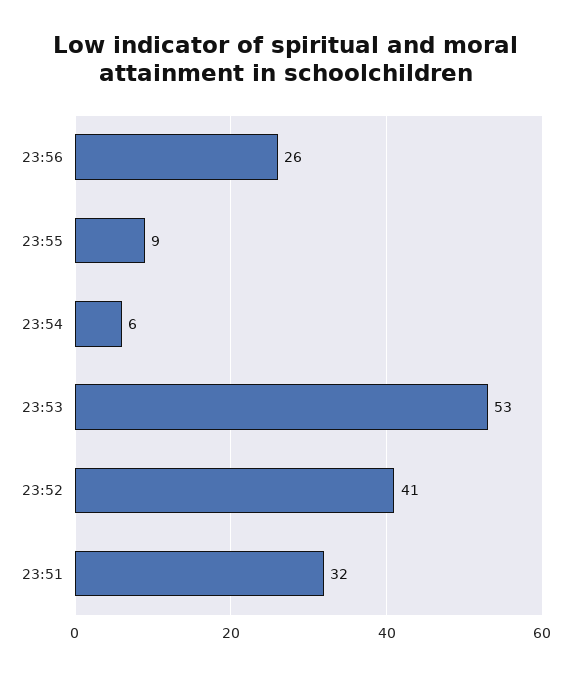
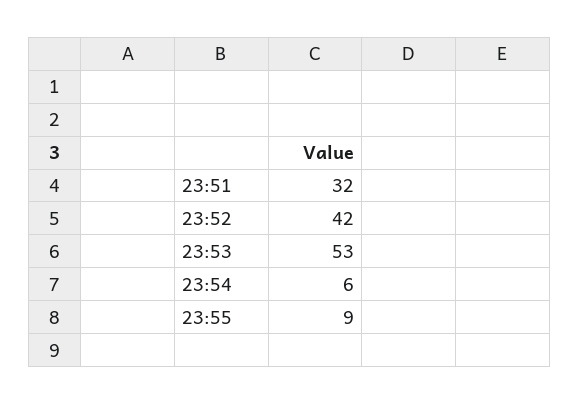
  {
-   "23:56": 26,
    "23:55": 9,
    "23:54": 6,
    "23:53": 53,
-   "23:52": 41,
+   "23:52": 42,
    "23:51": 32
  }

